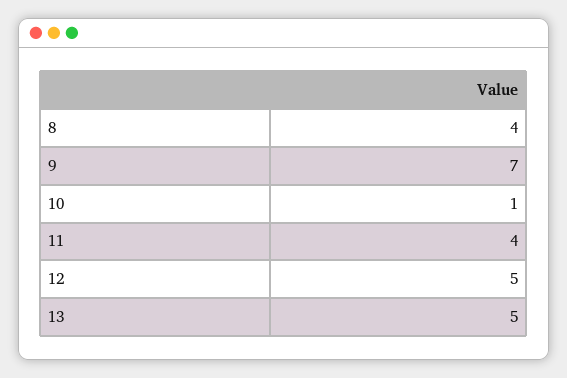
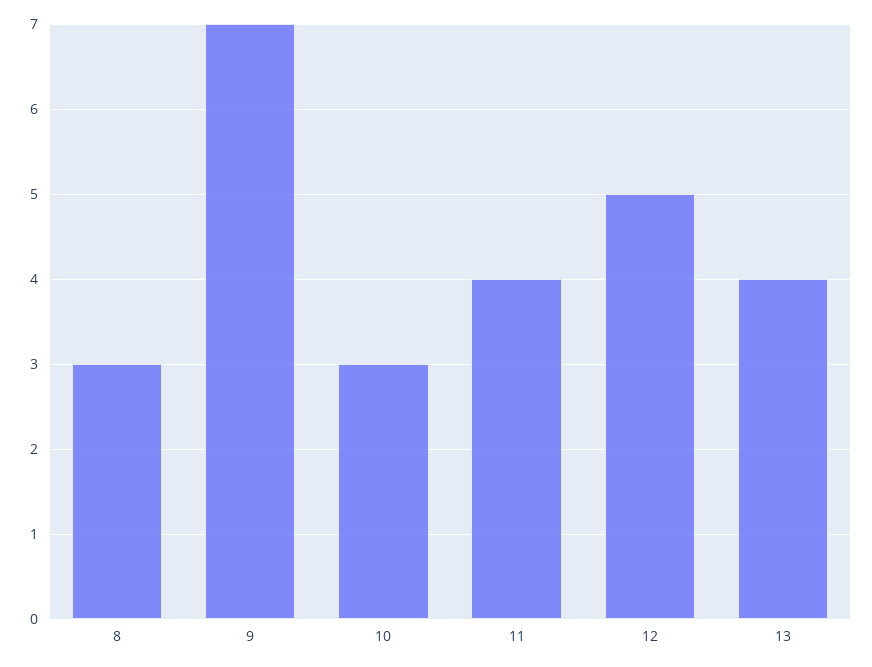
  {
-   "8": 4,
+   "8": 3,
    "9": 7,
-   "10": 1,
+   "10": 3,
    "11": 4,
    "12": 5,
-   "13": 5
+   "13": 4
  }

